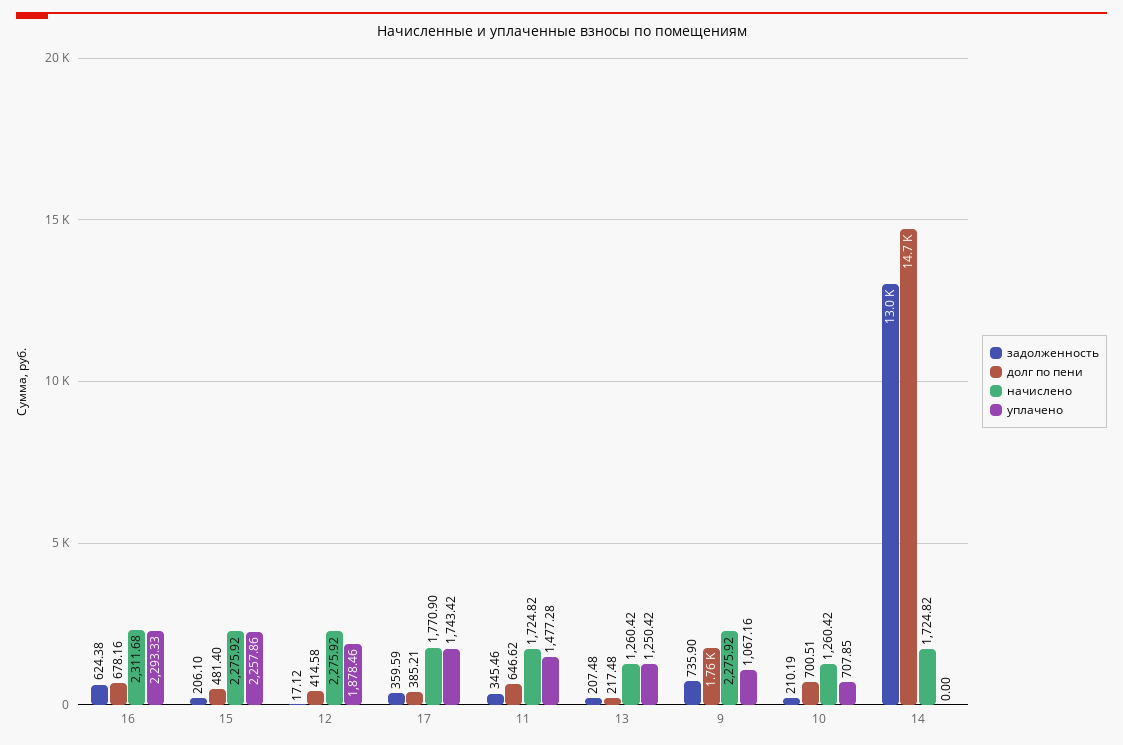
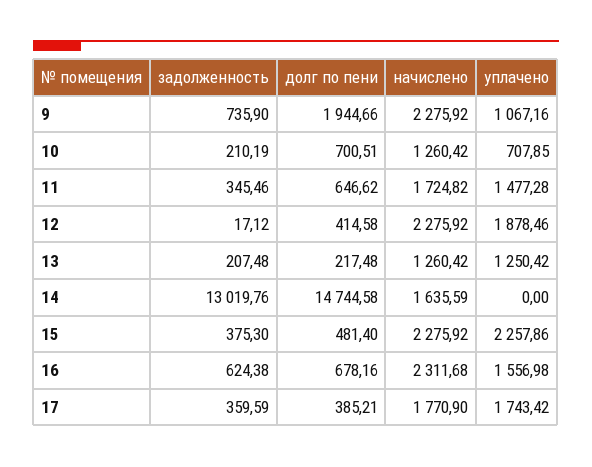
  {
    "задолженность": {
      "16": 624.38,
-     "15": 206.1,
+     "15": 375.3,
      "12": 17.12,
      "17": 359.59,
      "11": 345.46,
      "13": 207.48,
      "9": 735.9,
      "10": 210.19,
      "14": 13019.76
    },
    "долг по пени": {
      "16": 678.16,
      "15": 481.4,
      "12": 414.58,
      "17": 385.21,
      "11": 646.62,
      "13": 217.48,
-     "9": 1760,
+     "9": 1944.66,
      "10": 700.51,
      "14": 14744.58
    },
    "начислено": {
      "16": 2311.68,
      "15": 2275.92,
      "12": 2275.92,
      "17": 1770.9,
      "11": 1724.82,
      "13": 1260.42,
      "9": 2275.92,
      "10": 1260.42,
-     "14": 1724.82
+     "14": 1635.59
    },
    "уплачено": {
-     "16": 2293.33,
+     "16": 1556.98,
      "15": 2257.86,
      "12": 1878.46,
      "17": 1743.42,
      "11": 1477.28,
      "13": 1250.42,
      "9": 1067.16,
      "10": 707.85,
      "14": 0
    }
  }

